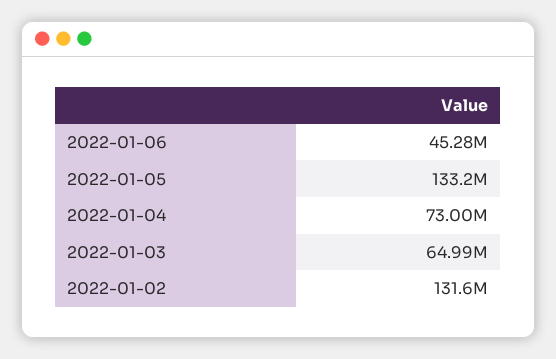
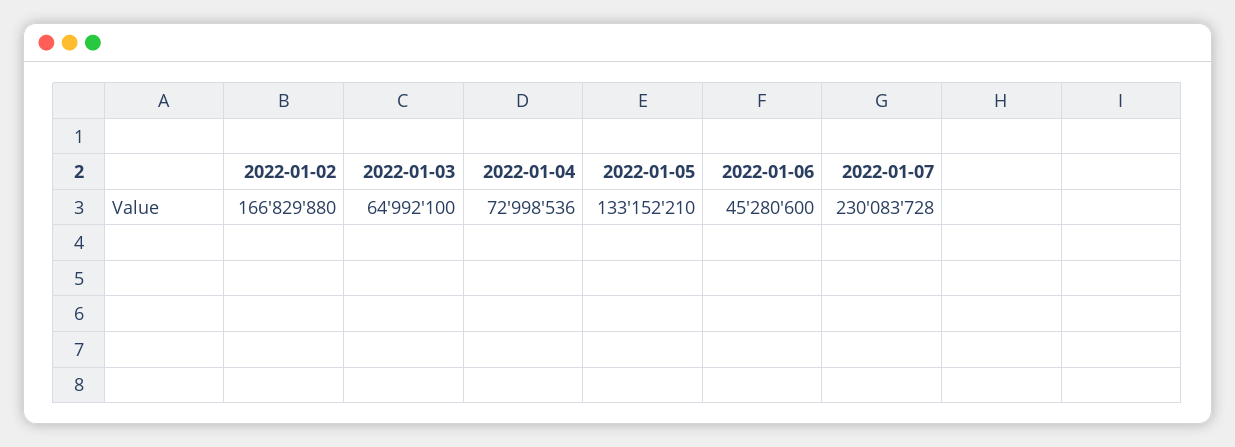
  {
    "2022-01-06": 45280600,
    "2022-01-05": 133152210,
    "2022-01-04": 72998536,
    "2022-01-03": 64992100,
-   "2022-01-02": 131600000
+   "2022-01-02": 166829880,
+   "2022-01-07": 230083728
  }

